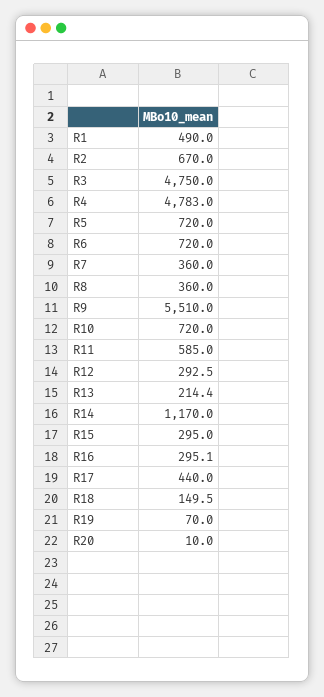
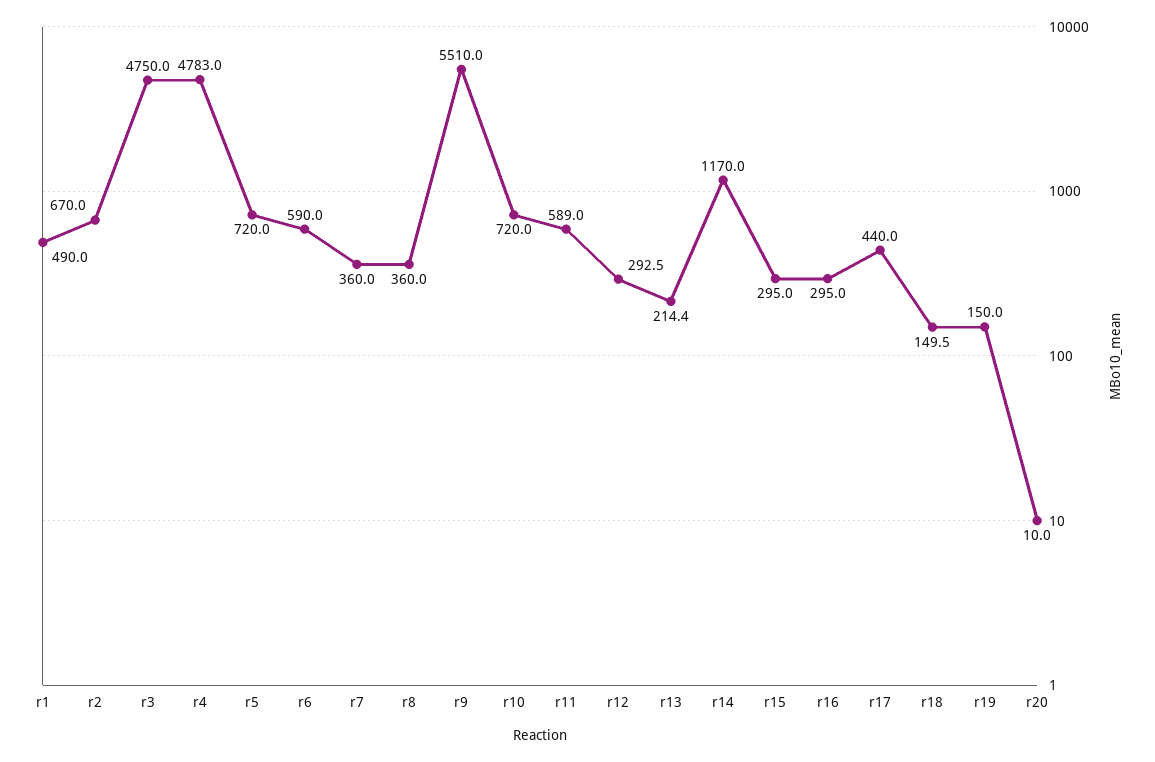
  {
    "R1": 490,
    "R2": 670,
    "R3": 4750,
    "R4": 4783,
    "R5": 720,
-   "R6": 720,
+   "R6": 590,
    "R7": 360,
    "R8": 360,
    "R9": 5510,
    "R10": 720,
-   "R11": 585,
+   "R11": 589,
    "R12": 292.5,
    "R13": 214.4,
    "R14": 1170,
    "R15": 295,
-   "R16": 295.1,
+   "R16": 295,
    "R17": 440,
    "R18": 149.5,
-   "R19": 70,
+   "R19": 150,
    "R20": 10
  }

